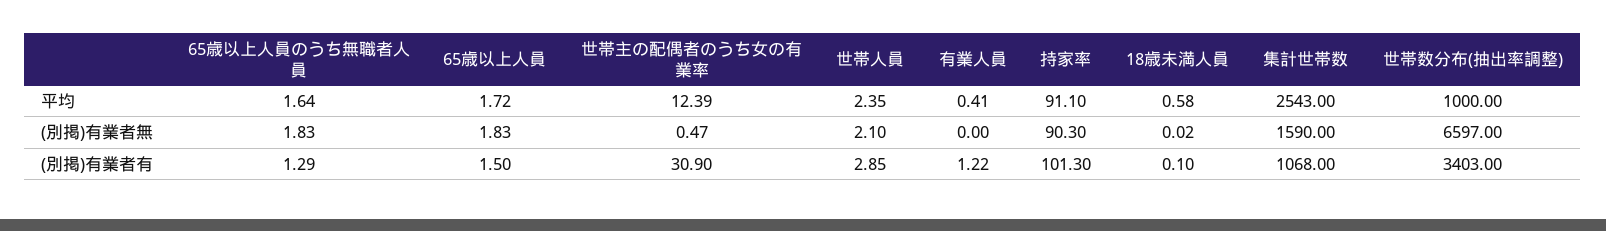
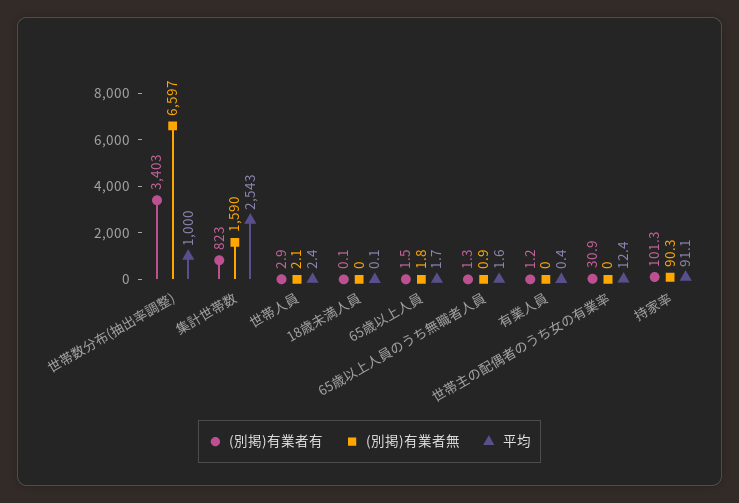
  {
    "平均": {
      "65歳以上人員のうち無職者人員": 1.64,
      "65歳以上人員": 1.72,
      "世帯主の配偶者のうち女の有業率": 12.39,
      "世帯人員": 2.35,
      "有業人員": 0.41,
      "持家率": 91.1,
-     "18歳未満人員": 0.58,
+     "18歳未満人員": 0.1,
      "集計世帯数": 2543,
      "世帯数分布(抽出率調整)": 1000
    },
    "(別掲)有業者無": {
-     "65歳以上人員のうち無職者人員": 1.83,
+     "65歳以上人員のうち無職者人員": 0.9,
      "65歳以上人員": 1.83,
-     "世帯主の配偶者のうち女の有業率": 0.47,
+     "世帯主の配偶者のうち女の有業率": 0,
      "世帯人員": 2.1,
      "有業人員": 0,
      "持家率": 90.3,
      "18歳未満人員": 0.02,
      "集計世帯数": 1590,
      "世帯数分布(抽出率調整)": 6597
    },
    "(別掲)有業者有": {
      "65歳以上人員のうち無職者人員": 1.29,
      "65歳以上人員": 1.5,
      "世帯主の配偶者のうち女の有業率": 30.9,
      "世帯人員": 2.85,
      "有業人員": 1.22,
      "持家率": 101.3,
      "18歳未満人員": 0.1,
-     "集計世帯数": 1068,
+     "集計世帯数": 823,
      "世帯数分布(抽出率調整)": 3403
    }
  }

